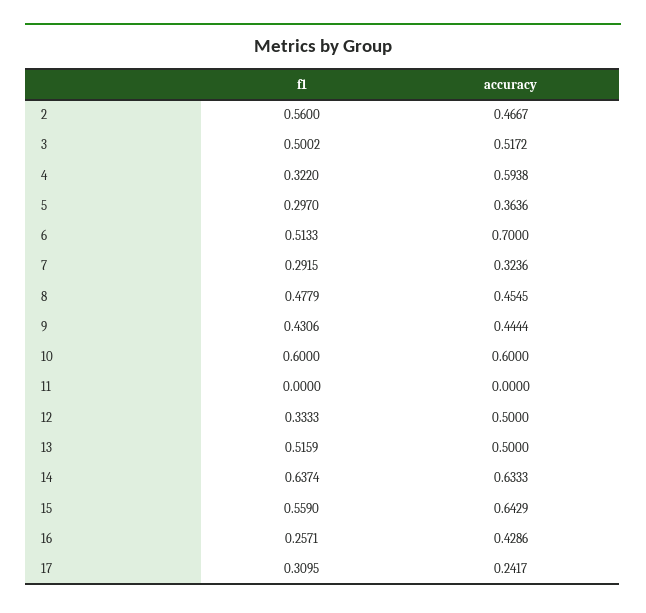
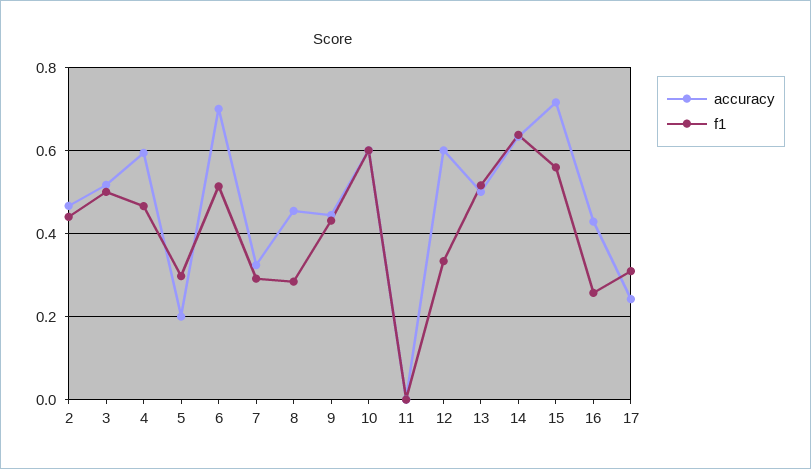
  {
    "f1": {
-     "2": 0.56,
+     "2": 0.44,
      "3": 0.5002,
-     "4": 0.322,
+     "4": 0.46,
      "5": 0.297,
      "6": 0.5133,
      "7": 0.2915,
-     "8": 0.4779,
+     "8": 0.28,
      "9": 0.4306,
      "10": 0.6,
      "11": 0,
      "12": 0.3333,
      "13": 0.5159,
      "14": 0.6374,
      "15": 0.559,
      "16": 0.2571,
      "17": 0.3095
    },
    "accuracy": {
      "2": 0.4667,
      "3": 0.5172,
      "4": 0.5938,
-     "5": 0.3636,
+     "5": 0.2,
      "6": 0.7,
      "7": 0.3236,
      "8": 0.4545,
      "9": 0.4444,
      "10": 0.6,
      "11": 0,
-     "12": 0.5,
+     "12": 0.6,
      "13": 0.5,
      "14": 0.6333,
-     "15": 0.6429,
+     "15": 0.72,
      "16": 0.4286,
      "17": 0.2417
    }
  }

